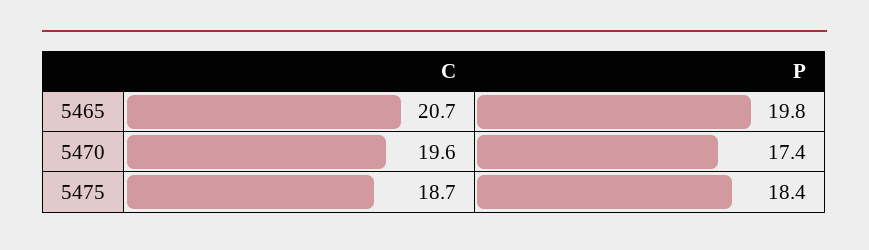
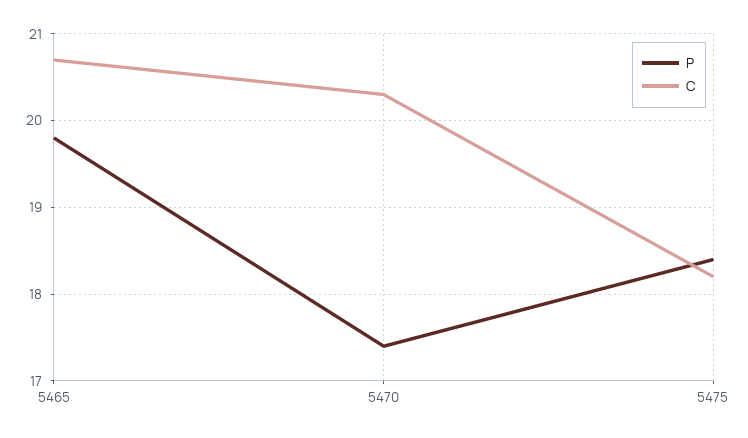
  {
    "C": {
      "5465": 20.7,
-     "5470": 19.6,
+     "5470": 20.3,
-     "5475": 18.7
+     "5475": 18.2
    },
    "P": {
      "5465": 19.8,
      "5470": 17.4,
      "5475": 18.4
    }
  }

